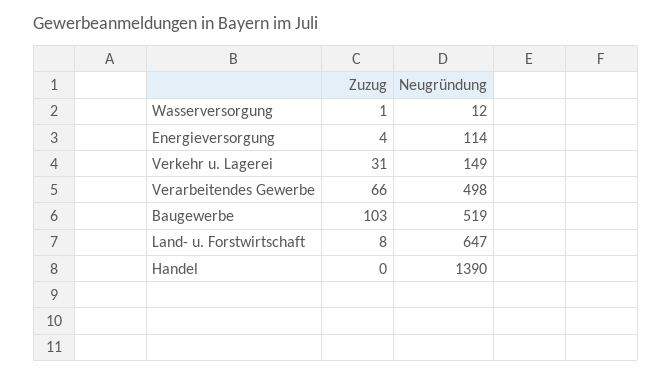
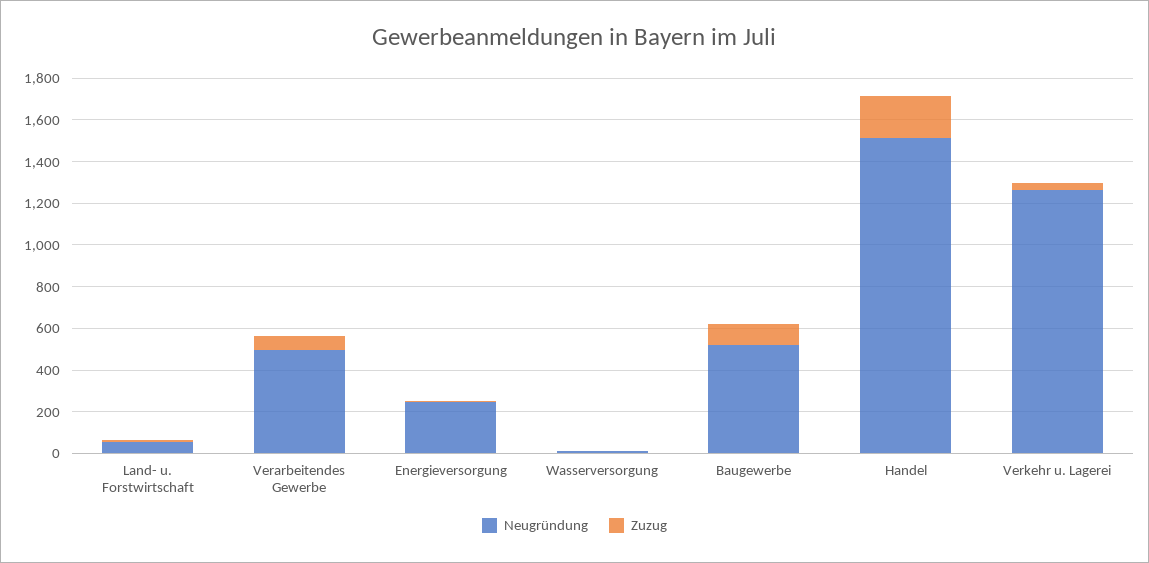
  {
    "Zuzug": {
      "Wasserversorgung": 1,
      "Energieversorgung": 4,
      "Verkehr u. Lagerei": 31,
      "Verarbeitendes Gewerbe": 66,
      "Baugewerbe": 103,
      "Land- u. Forstwirtschaft": 8,
-     "Handel": 0
+     "Handel": 200
    },
    "Neugründung": {
      "Wasserversorgung": 12,
-     "Energieversorgung": 114,
+     "Energieversorgung": 250,
-     "Verkehr u. Lagerei": 149,
+     "Verkehr u. Lagerei": 1250,
      "Verarbeitendes Gewerbe": 498,
      "Baugewerbe": 519,
-     "Land- u. Forstwirtschaft": 647,
+     "Land- u. Forstwirtschaft": 50,
-     "Handel": 1390
+     "Handel": 1500
    }
  }

